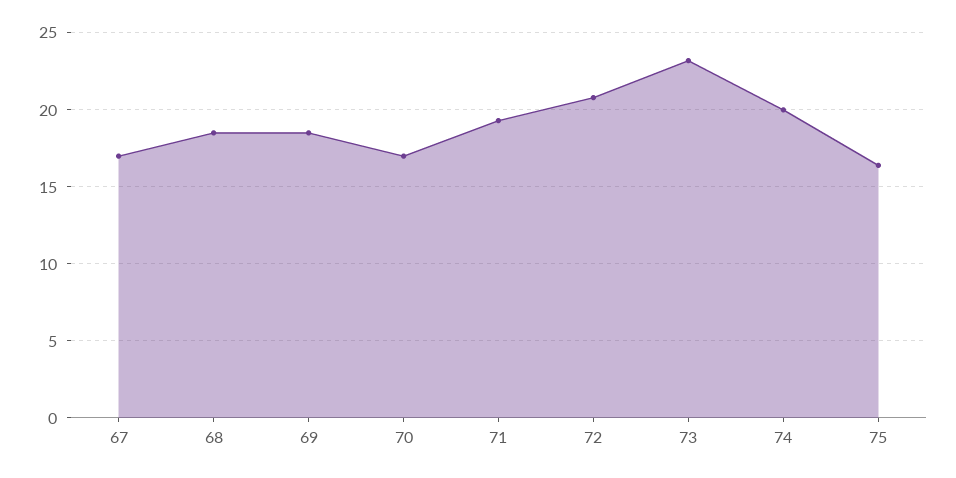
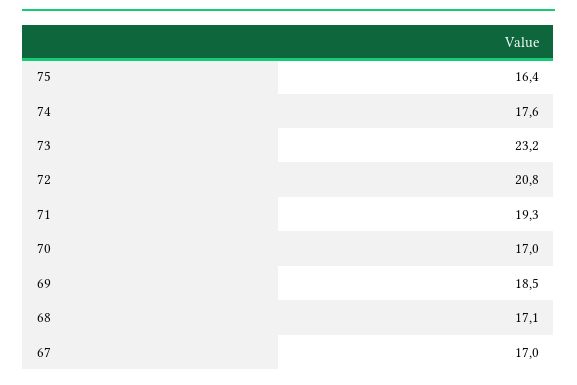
  {
    "67": 17,
-   "68": 18.5,
+   "68": 17.1,
    "69": 18.5,
    "70": 17,
    "71": 19.3,
    "72": 20.8,
    "73": 23.2,
-   "74": 20,
+   "74": 17.6,
    "75": 16.4
  }

